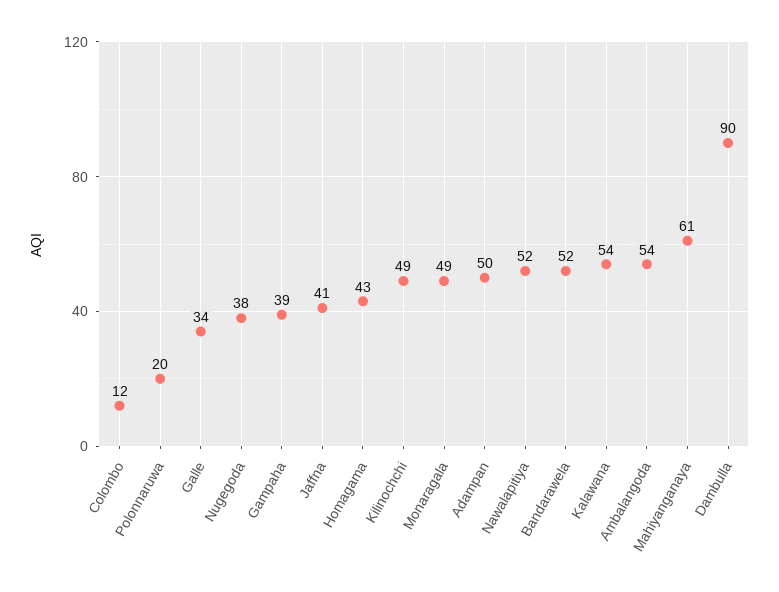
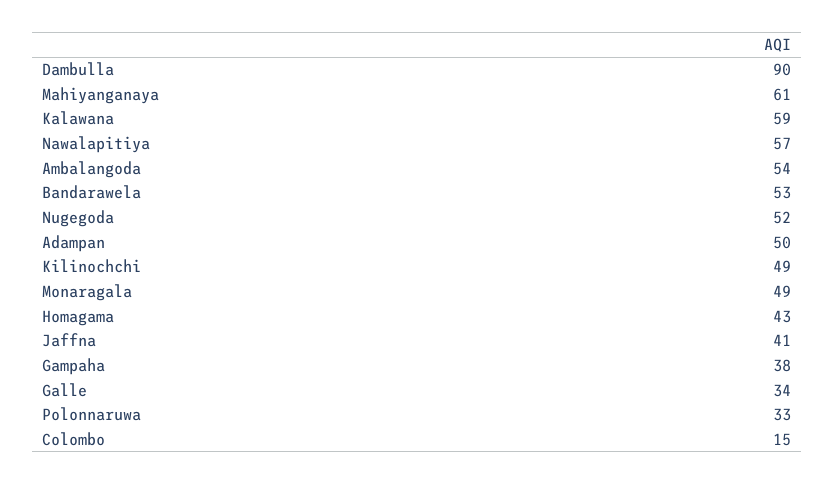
  {
-   "Colombo": 12,
+   "Colombo": 15,
-   "Polonnaruwa": 20,
+   "Polonnaruwa": 33,
    "Galle": 34,
-   "Nugegoda": 38,
+   "Nugegoda": 52,
-   "Gampaha": 39,
+   "Gampaha": 38,
    "Jaffna": 41,
    "Homagama": 43,
    "Kilinochchi": 49,
    "Monaragala": 49,
    "Adampan": 50,
-   "Nawalapitiya": 52,
+   "Nawalapitiya": 57,
-   "Bandarawela": 52,
+   "Bandarawela": 53,
-   "Kalawana": 54,
+   "Kalawana": 59,
    "Ambalangoda": 54,
    "Mahiyanganaya": 61,
    "Dambulla": 90
  }

